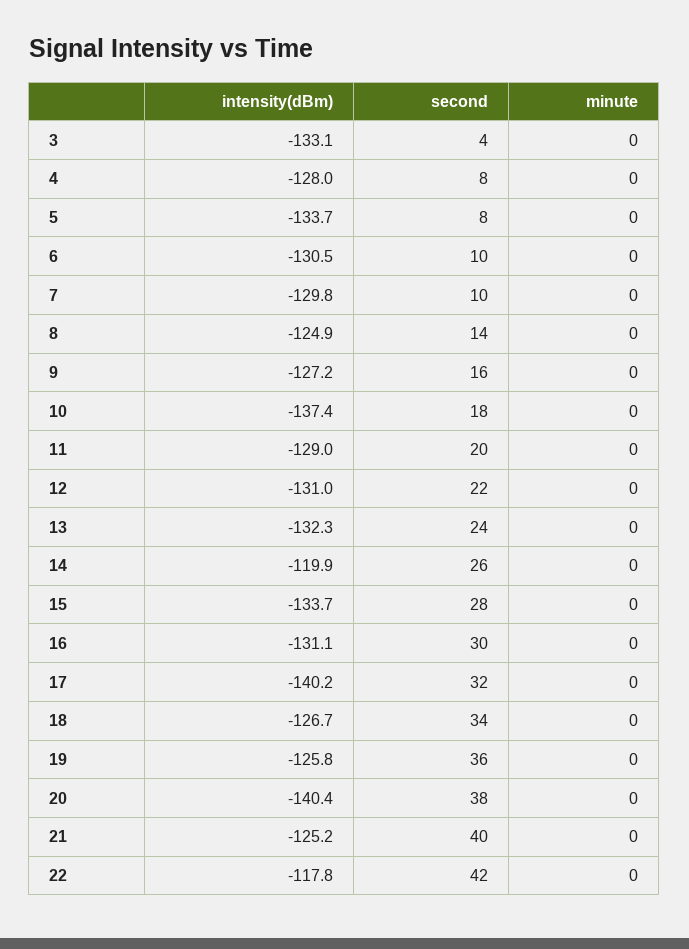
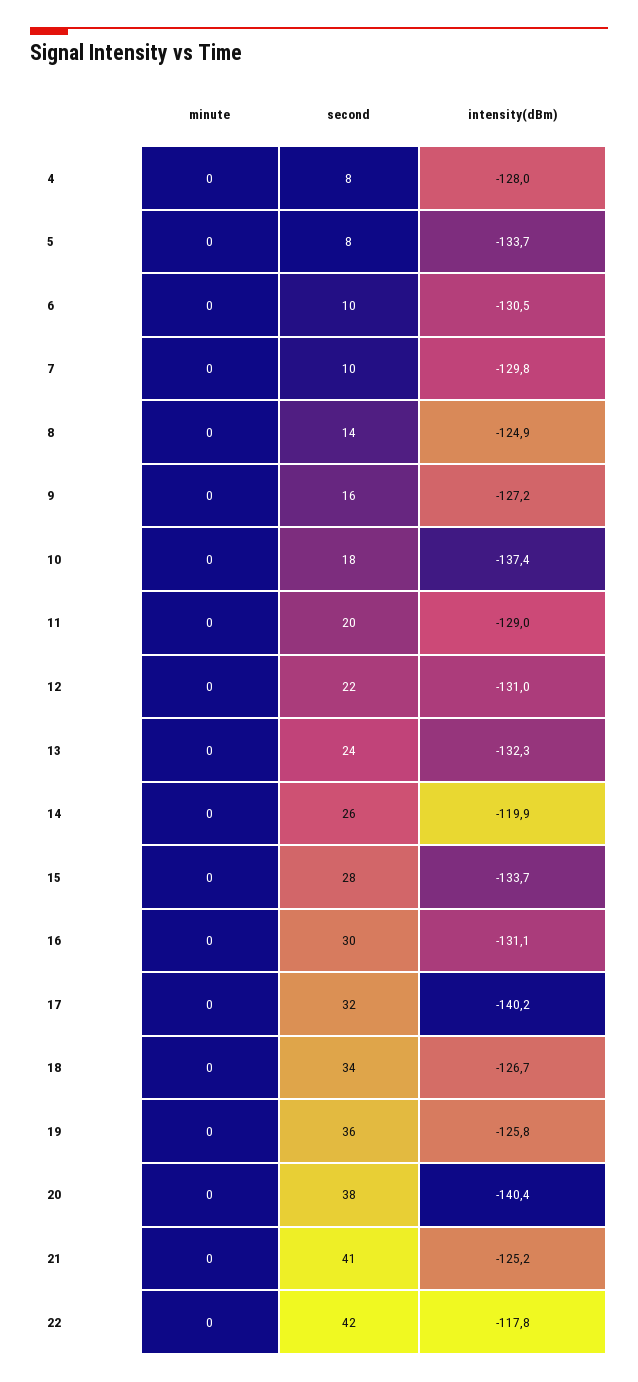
  {
    "intensity(dBm)": {
-     "3": -133.1,
      "4": -128,
      "5": -133.7,
      "6": -130.5,
      "7": -129.8,
      "8": -124.9,
      "9": -127.2,
      "10": -137.4,
      "11": -129,
      "12": -131,
      "13": -132.3,
      "14": -119.9,
      "15": -133.7,
      "16": -131.1,
      "17": -140.2,
      "18": -126.7,
      "19": -125.8,
      "20": -140.4,
      "21": -125.2,
      "22": -117.8
    },
    "second": {
-     "3": 4,
      "4": 8,
      "5": 8,
      "6": 10,
      "7": 10,
      "8": 14,
      "9": 16,
      "10": 18,
      "11": 20,
      "12": 22,
      "13": 24,
      "14": 26,
      "15": 28,
      "16": 30,
      "17": 32,
      "18": 34,
      "19": 36,
      "20": 38,
-     "21": 40,
+     "21": 41,
      "22": 42
    },
    "minute": {
-     "3": 0,
      "4": 0,
      "5": 0,
      "6": 0,
      "7": 0,
      "8": 0,
      "9": 0,
      "10": 0,
      "11": 0,
      "12": 0,
      "13": 0,
      "14": 0,
      "15": 0,
      "16": 0,
      "17": 0,
      "18": 0,
      "19": 0,
      "20": 0,
      "21": 0,
      "22": 0
    }
  }

